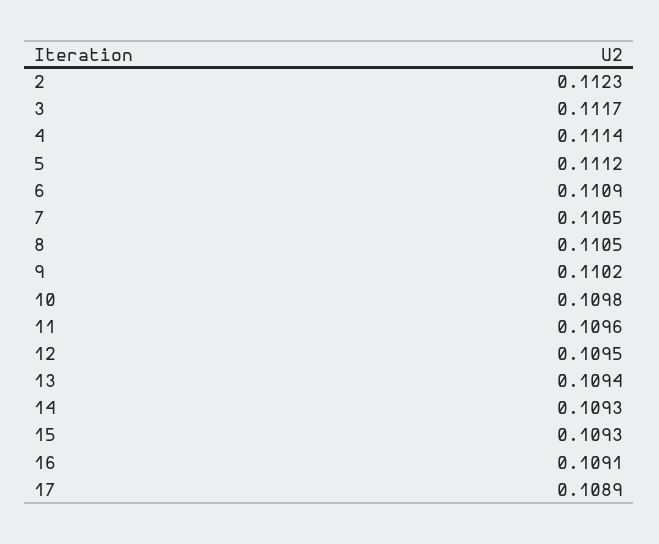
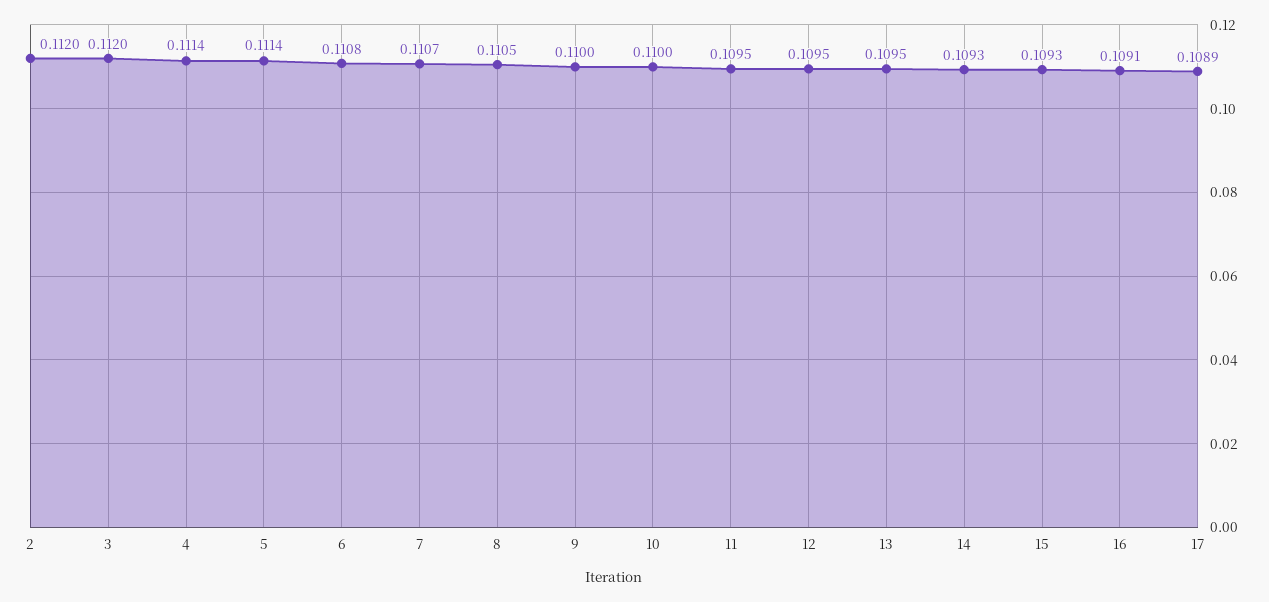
  {
-   "2": 0.1123,
+   "2": 0.112,
-   "3": 0.1117,
+   "3": 0.112,
    "4": 0.1114,
-   "5": 0.1112,
+   "5": 0.1114,
-   "6": 0.1109,
+   "6": 0.1108,
-   "7": 0.1105,
+   "7": 0.1107,
    "8": 0.1105,
-   "9": 0.1102,
+   "9": 0.11,
-   "10": 0.1098,
+   "10": 0.11,
-   "11": 0.1096,
+   "11": 0.1095,
    "12": 0.1095,
-   "13": 0.1094,
+   "13": 0.1095,
    "14": 0.1093,
    "15": 0.1093,
    "16": 0.1091,
    "17": 0.1089
  }

